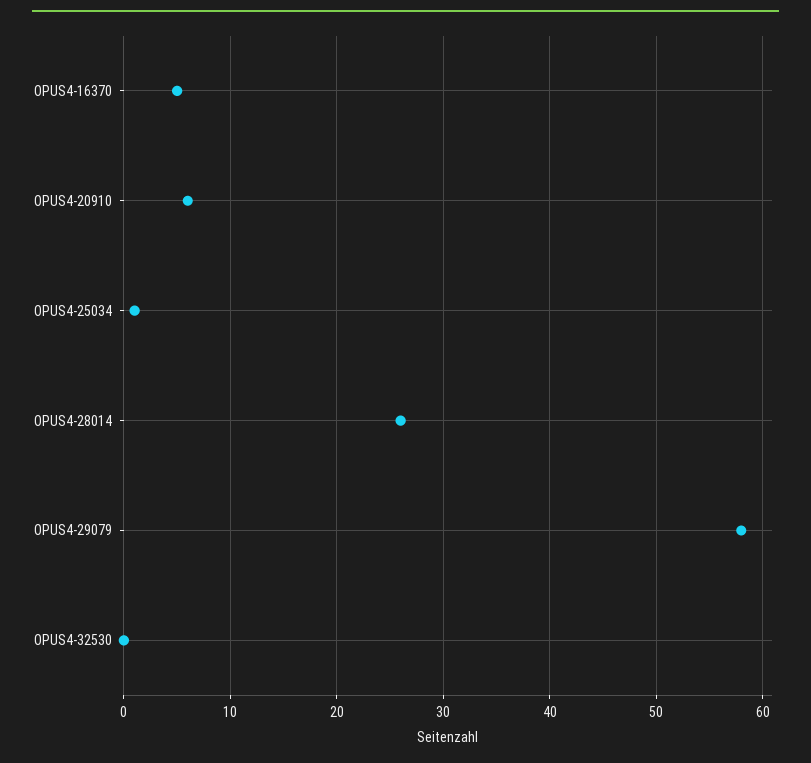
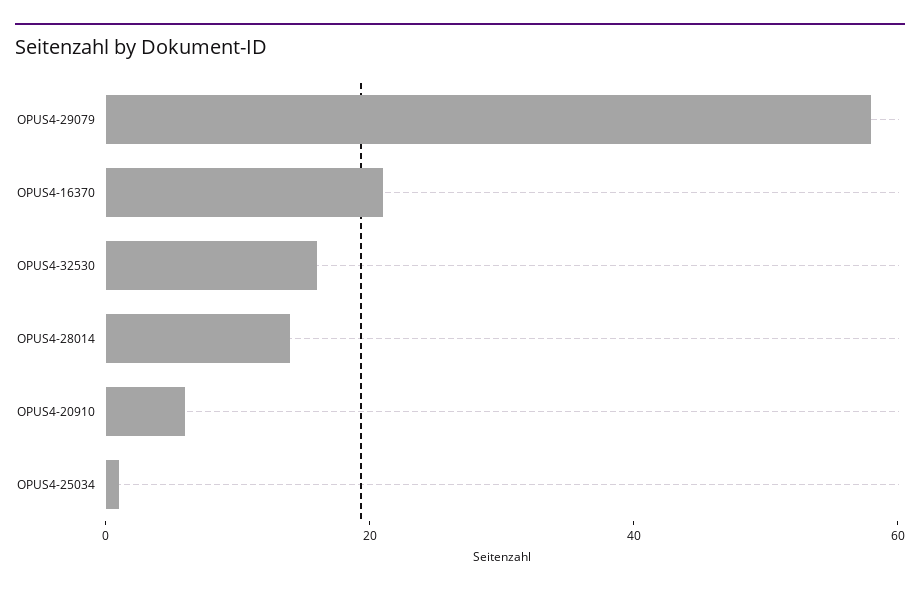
  {
-   "OPUS4-16370": 5,
+   "OPUS4-16370": 20,
    "OPUS4-20910": 6,
    "OPUS4-25034": 1,
-   "OPUS4-28014": 26,
+   "OPUS4-28014": 15,
    "OPUS4-29079": 58,
-   "OPUS4-32530": 0
+   "OPUS4-32530": 15
  }

